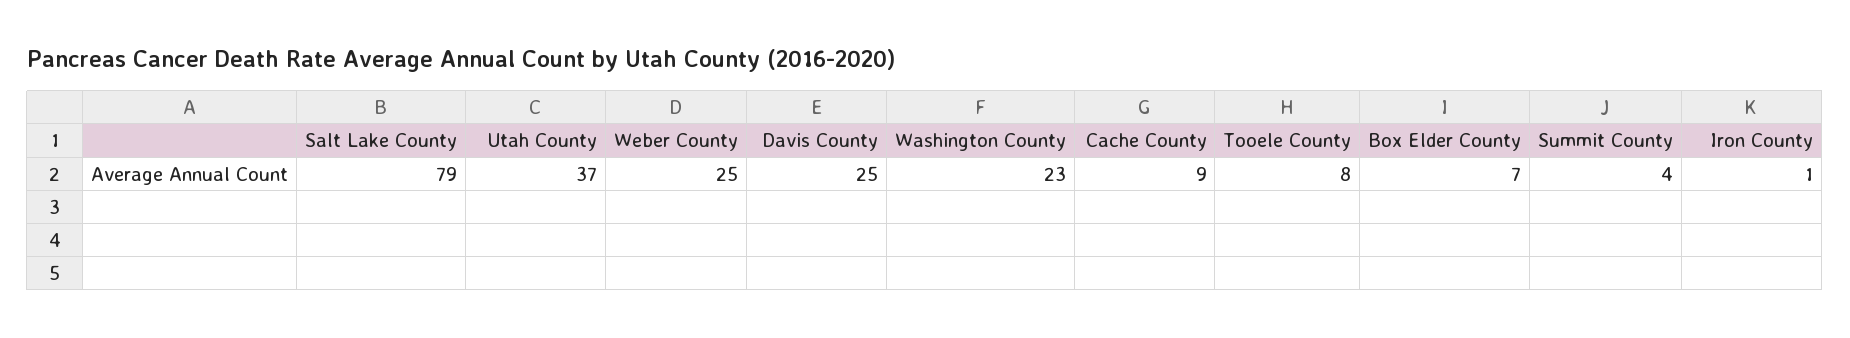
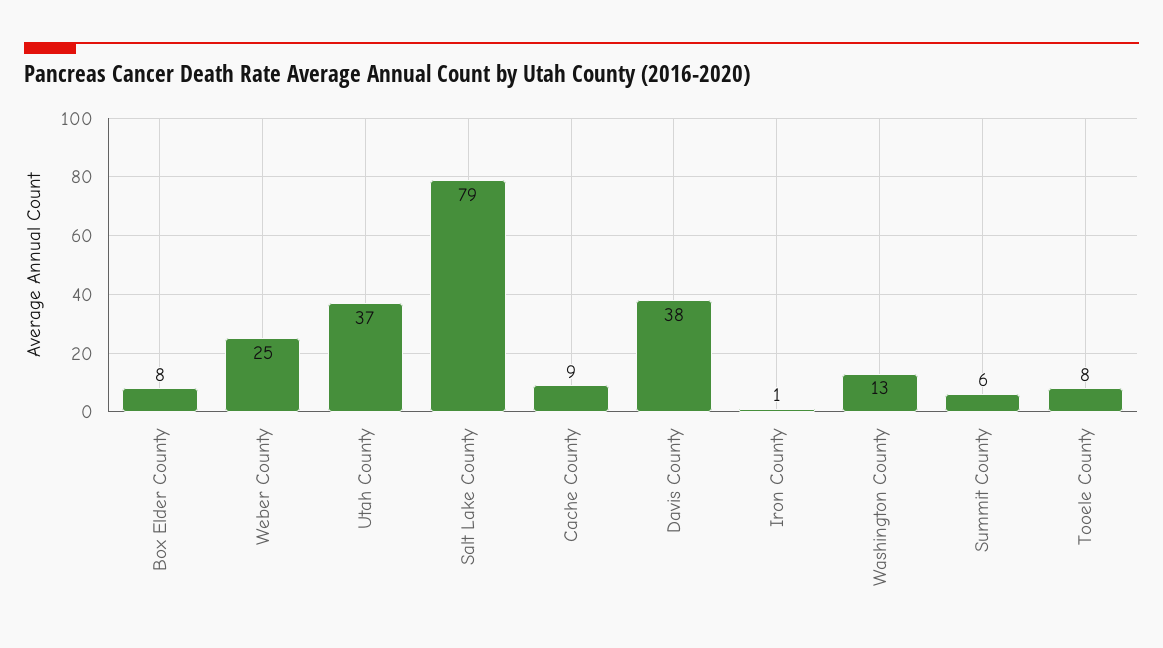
  {
    "Salt Lake County": 79,
    "Utah County": 37,
    "Weber County": 25,
-   "Davis County": 25,
+   "Davis County": 38,
-   "Washington County": 23,
+   "Washington County": 13,
    "Cache County": 9,
    "Tooele County": 8,
-   "Box Elder County": 7,
+   "Box Elder County": 8,
-   "Summit County": 4,
+   "Summit County": 6,
    "Iron County": 1
  }

